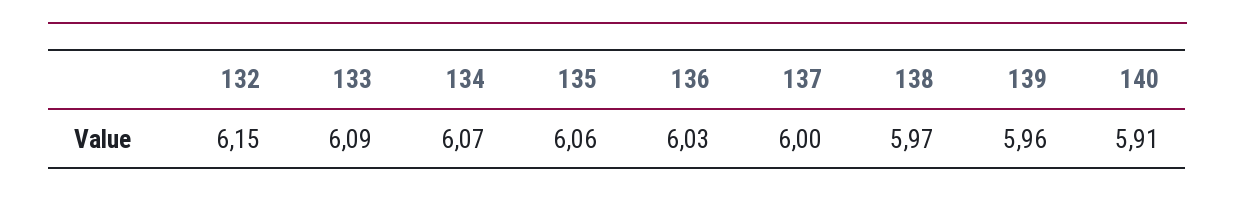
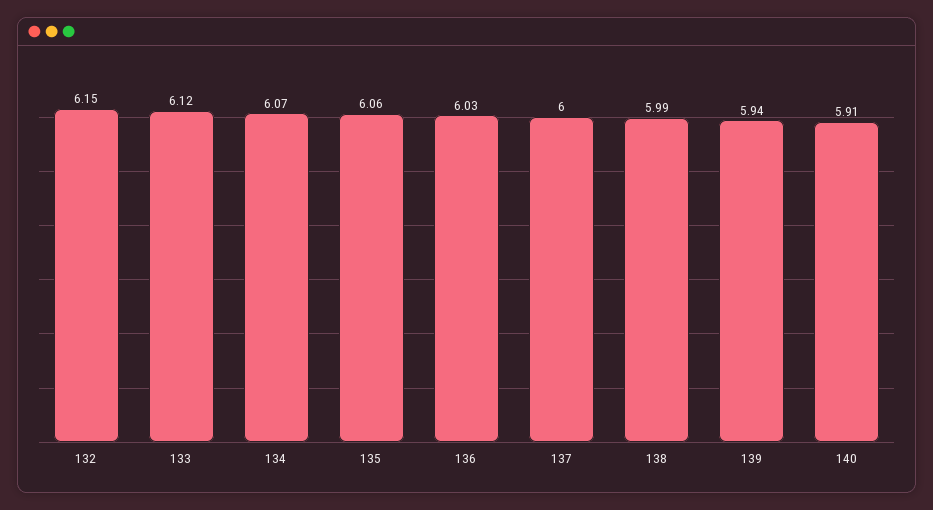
  {
    "132": 6.15,
-   "133": 6.09,
+   "133": 6.12,
    "134": 6.07,
    "135": 6.06,
    "136": 6.03,
    "137": 6,
-   "138": 5.97,
+   "138": 5.99,
-   "139": 5.96,
+   "139": 5.94,
    "140": 5.91
  }

